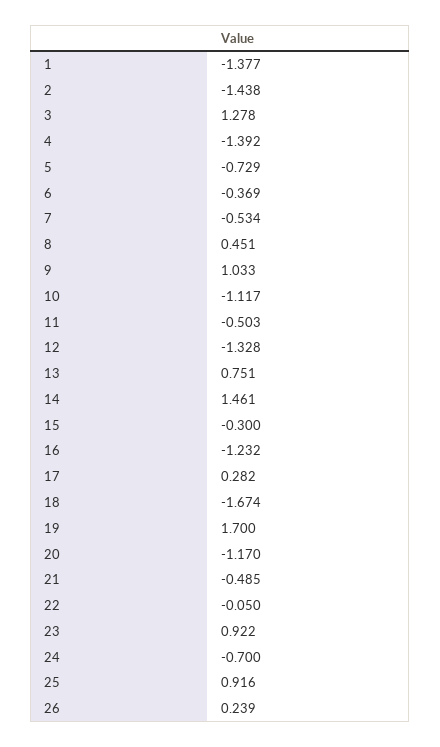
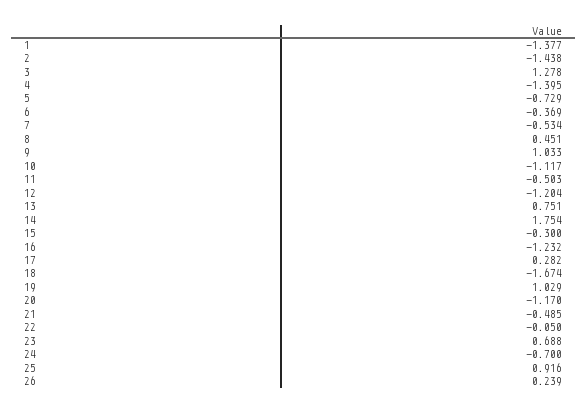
  {
    "1": -1.377,
    "2": -1.438,
    "3": 1.278,
-   "4": -1.392,
+   "4": -1.395,
    "5": -0.729,
    "6": -0.369,
    "7": -0.534,
    "8": 0.451,
    "9": 1.033,
    "10": -1.117,
    "11": -0.503,
-   "12": -1.328,
+   "12": -1.204,
    "13": 0.751,
-   "14": 1.461,
+   "14": 1.754,
    "15": -0.3,
    "16": -1.232,
    "17": 0.282,
    "18": -1.674,
-   "19": 1.7,
+   "19": 1.029,
    "20": -1.17,
    "21": -0.485,
    "22": -0.05,
-   "23": 0.922,
+   "23": 0.688,
    "24": -0.7,
    "25": 0.916,
    "26": 0.239
  }

